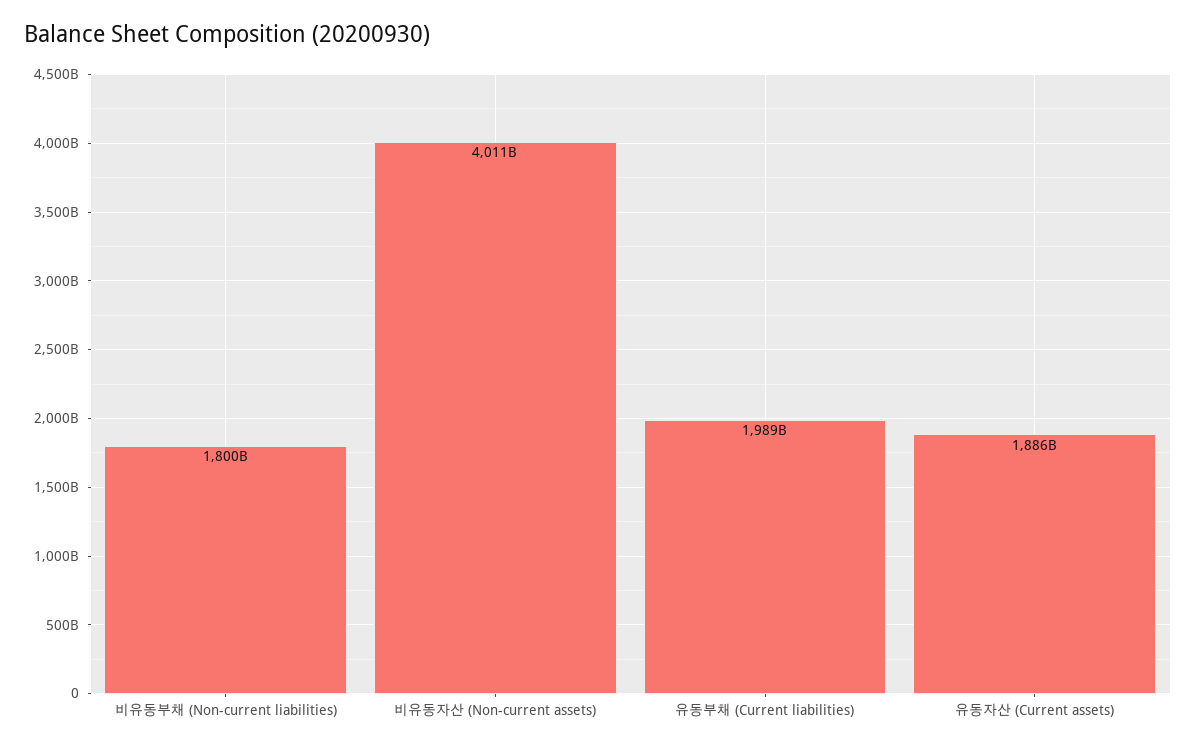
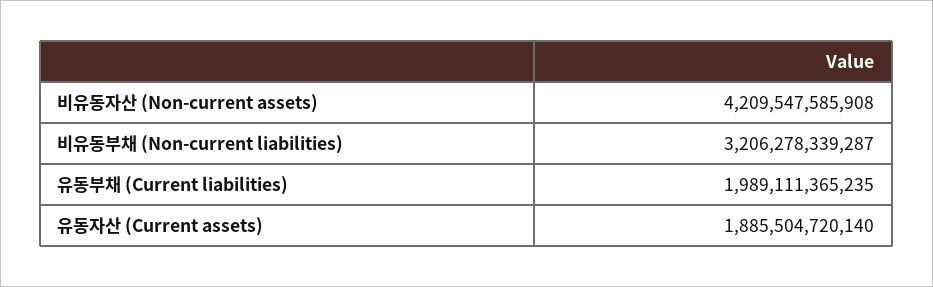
  {
-   "비유동부채 (Non-current liabilities)": 1800000000000,
+   "비유동부채 (Non-current liabilities)": 3206278339287,
-   "비유동자산 (Non-current assets)": 4011000000000,
+   "비유동자산 (Non-current assets)": 4209547585908,
    "유동부채 (Current liabilities)": 1989111365235,
    "유동자산 (Current assets)": 1885504720140
  }

